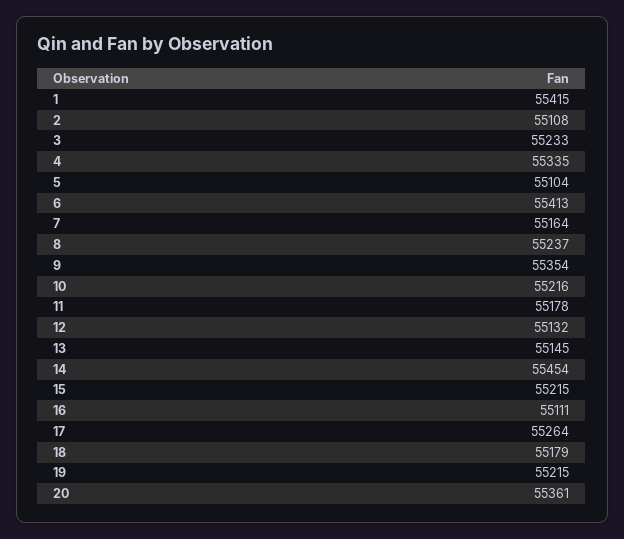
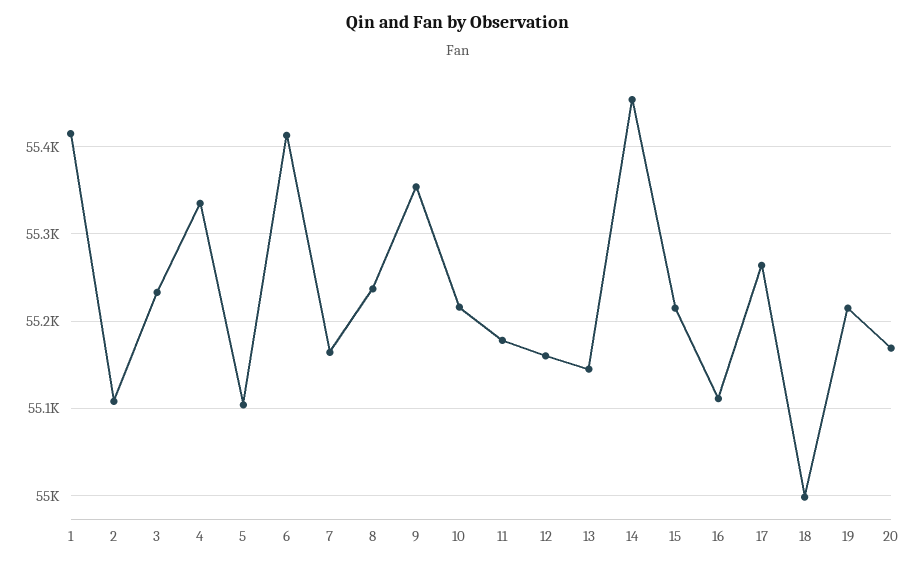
  {
    "1": 55415,
    "2": 55108,
    "3": 55233,
    "4": 55335,
    "5": 55104,
    "6": 55413,
    "7": 55164,
    "8": 55237,
    "9": 55354,
    "10": 55216,
    "11": 55178,
-   "12": 55132,
+   "12": 55160,
    "13": 55145,
    "14": 55454,
    "15": 55215,
    "16": 55111,
    "17": 55264,
-   "18": 55179,
+   "18": 55000,
    "19": 55215,
-   "20": 55361
+   "20": 55170
  }

